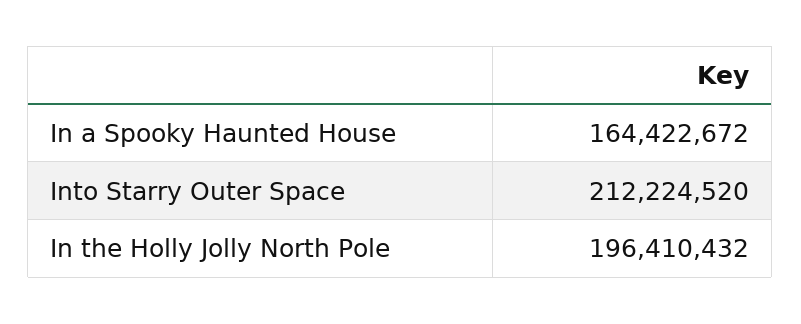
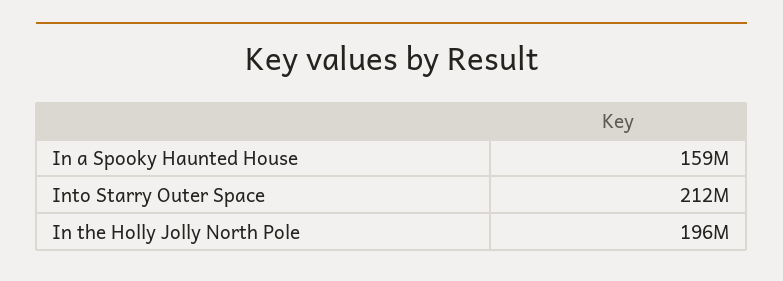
  {
-   "In a Spooky Haunted House": 164422672,
+   "In a Spooky Haunted House": 159000000,
    "Into Starry Outer Space": 212224520,
    "In the Holly Jolly North Pole": 196410432
  }

